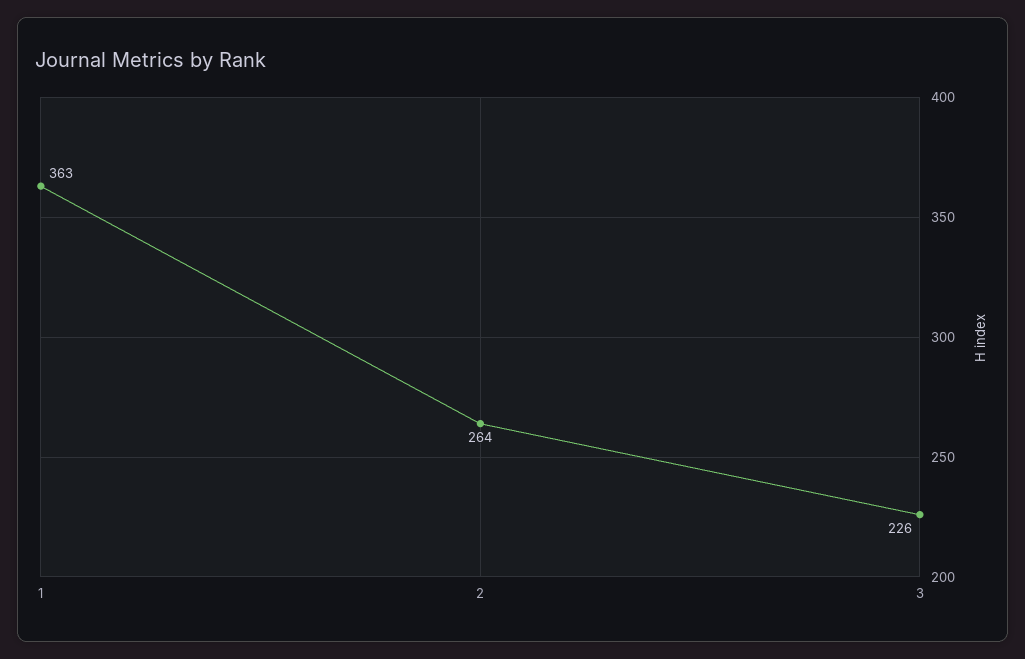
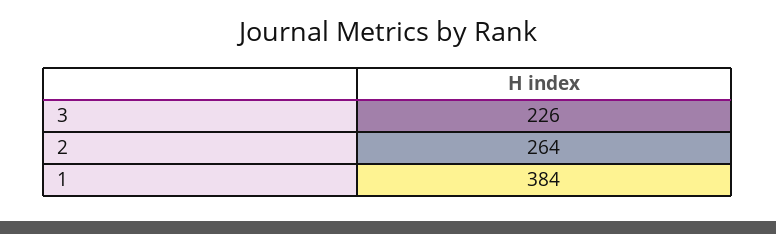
  {
-   "1": 363,
+   "1": 384,
    "2": 264,
    "3": 226
  }

